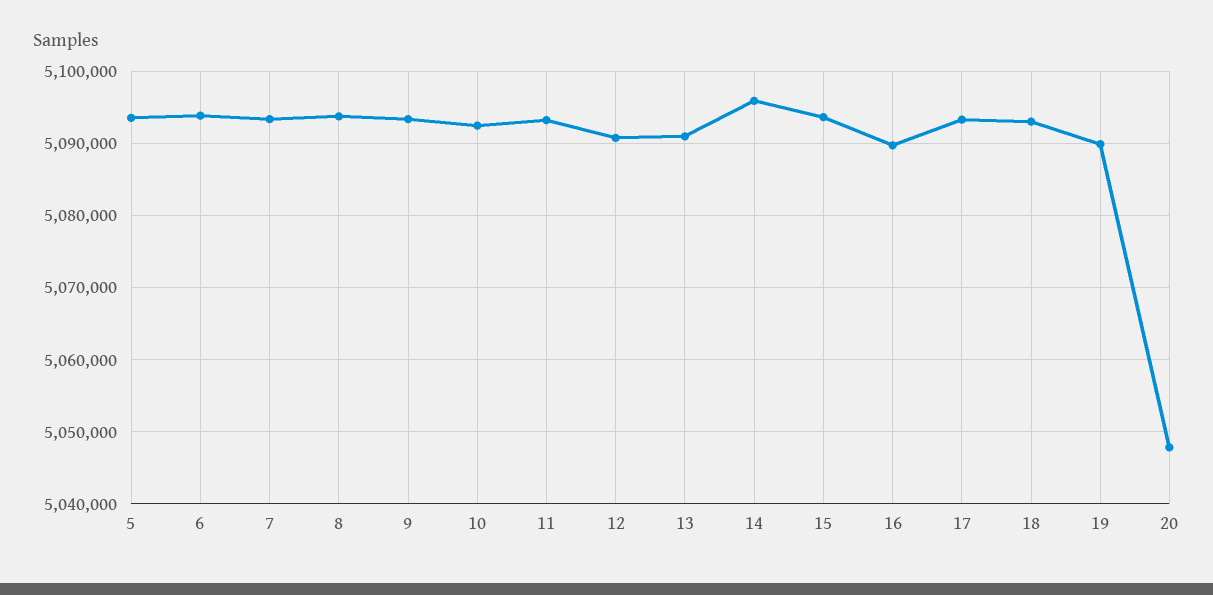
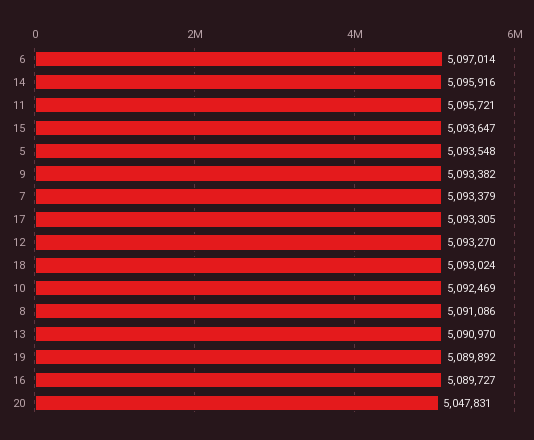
  {
    "5": 5093548,
-   "6": 5094000,
+   "6": 5097014,
    "7": 5093379,
-   "8": 5094000,
+   "8": 5091086,
    "9": 5093382,
    "10": 5092469,
-   "11": 5093000,
+   "11": 5095721,
-   "12": 5091000,
+   "12": 5093270,
    "13": 5090970,
    "14": 5095916,
    "15": 5093647,
    "16": 5089727,
    "17": 5093305,
    "18": 5093024,
    "19": 5089892,
    "20": 5047831
  }

